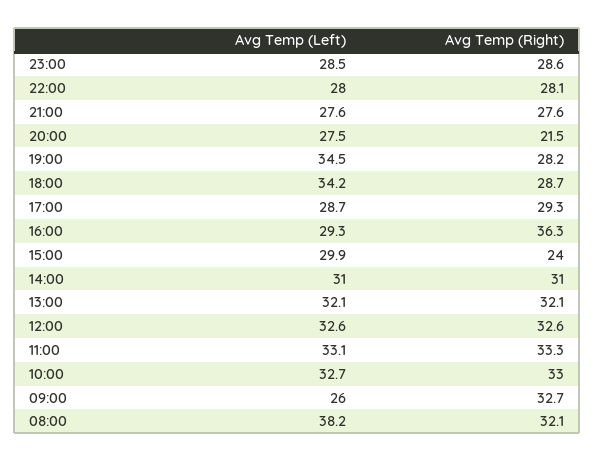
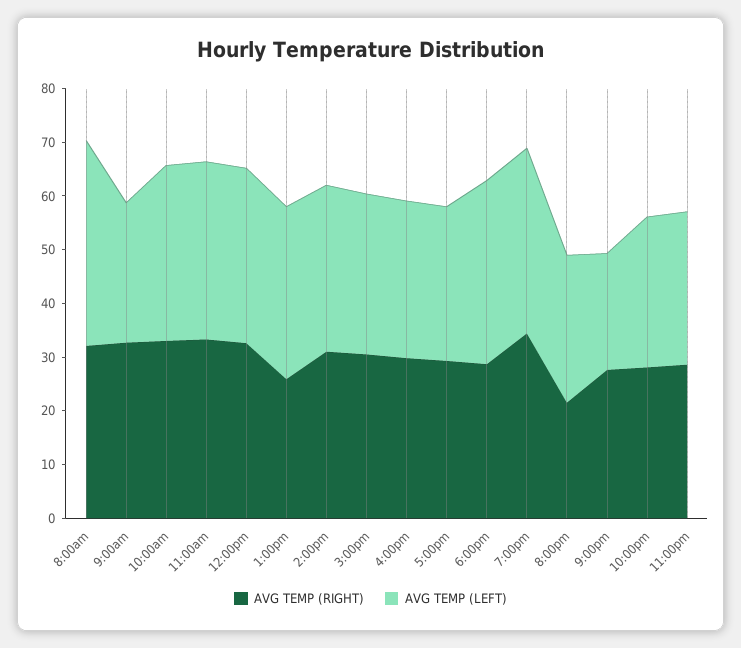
  {
    "Avg Temp (Left)": {
      "23:00": 28.5,
      "22:00": 28,
-     "21:00": 27.6,
+     "21:00": 22,
      "20:00": 27.5,
      "19:00": 34.5,
      "18:00": 34.2,
      "17:00": 28.7,
      "16:00": 29.3,
      "15:00": 29.9,
      "14:00": 31,
      "13:00": 32.1,
      "12:00": 32.6,
      "11:00": 33.1,
      "10:00": 32.7,
      "09:00": 26,
      "08:00": 38.2
    },
    "Avg Temp (Right)": {
      "23:00": 28.6,
      "22:00": 28.1,
      "21:00": 27.6,
      "20:00": 21.5,
-     "19:00": 28.2,
+     "19:00": 34,
      "18:00": 28.7,
      "17:00": 29.3,
-     "16:00": 36.3,
+     "16:00": 30,
-     "15:00": 24,
+     "15:00": 30,
      "14:00": 31,
-     "13:00": 32.1,
+     "13:00": 26,
      "12:00": 32.6,
      "11:00": 33.3,
      "10:00": 33,
      "09:00": 32.7,
      "08:00": 32.1
    }
  }

